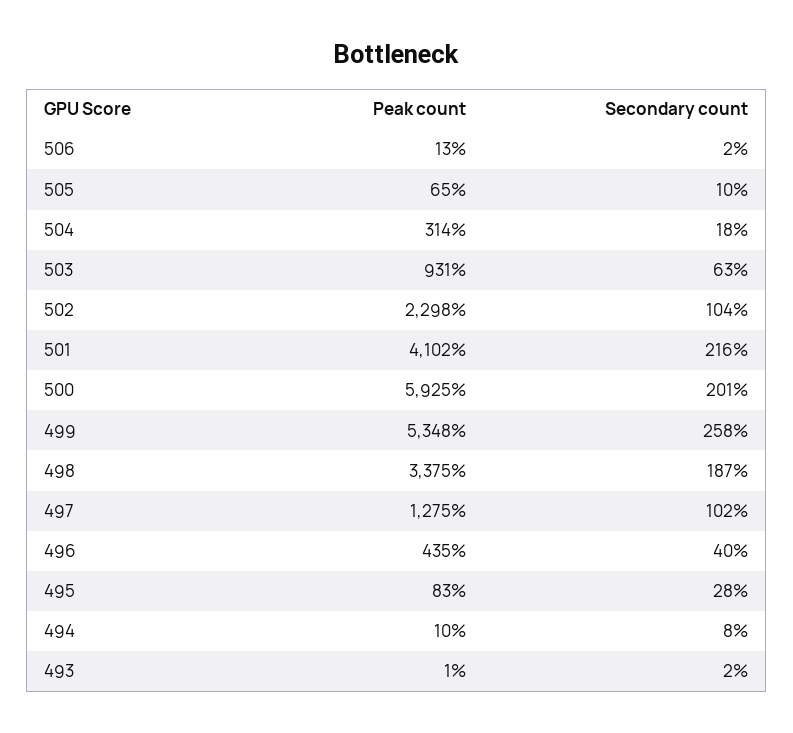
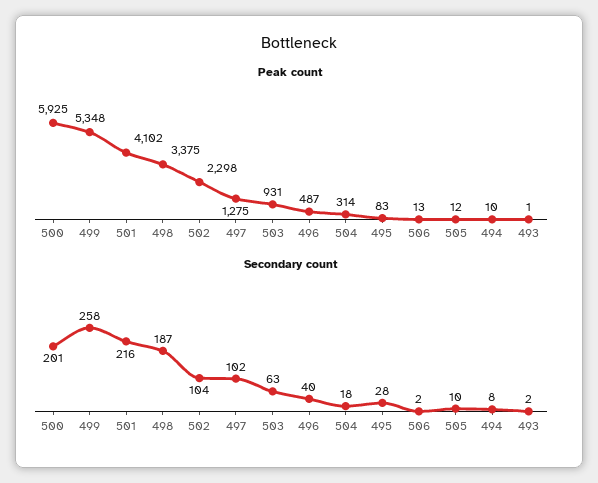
  {
    "Peak count": {
      "506": 13,
-     "505": 65,
+     "505": 12,
      "504": 314,
      "503": 931,
      "502": 2298,
      "501": 4102,
      "500": 5925,
      "499": 5348,
      "498": 3375,
      "497": 1275,
-     "496": 435,
+     "496": 487,
      "495": 83,
      "494": 10,
      "493": 1
    },
    "Secondary count": {
      "506": 2,
      "505": 10,
      "504": 18,
      "503": 63,
      "502": 104,
      "501": 216,
      "500": 201,
      "499": 258,
      "498": 187,
      "497": 102,
      "496": 40,
      "495": 28,
      "494": 8,
      "493": 2
    }
  }

